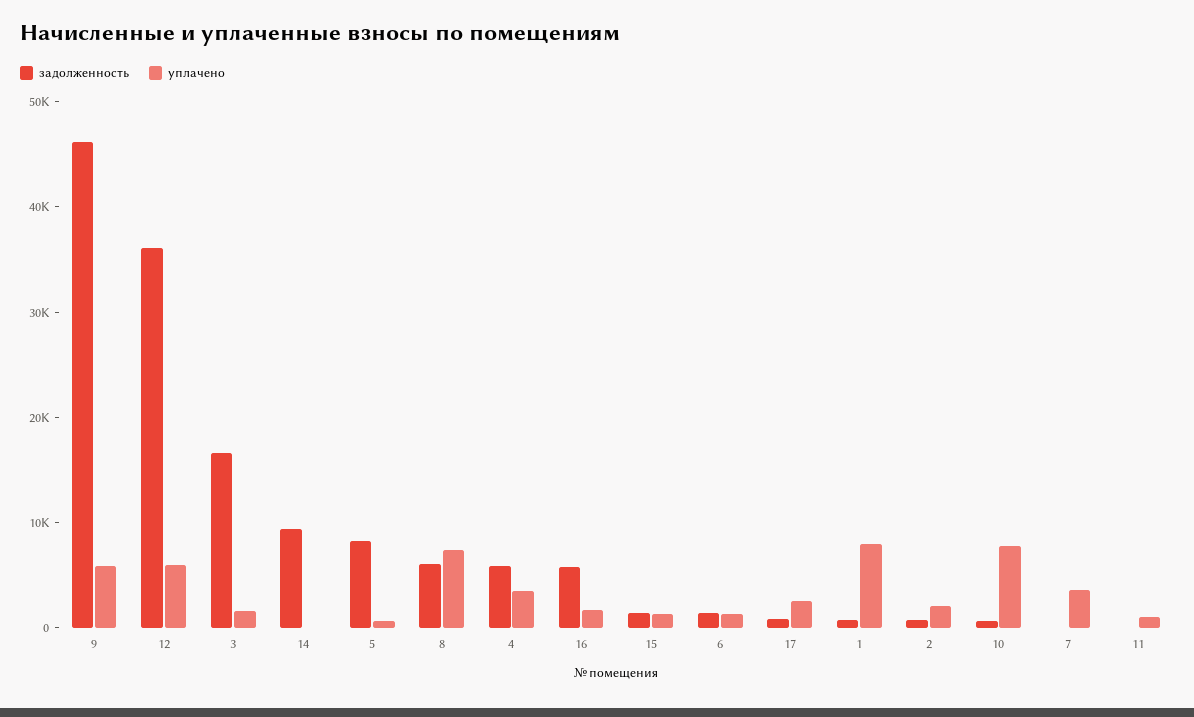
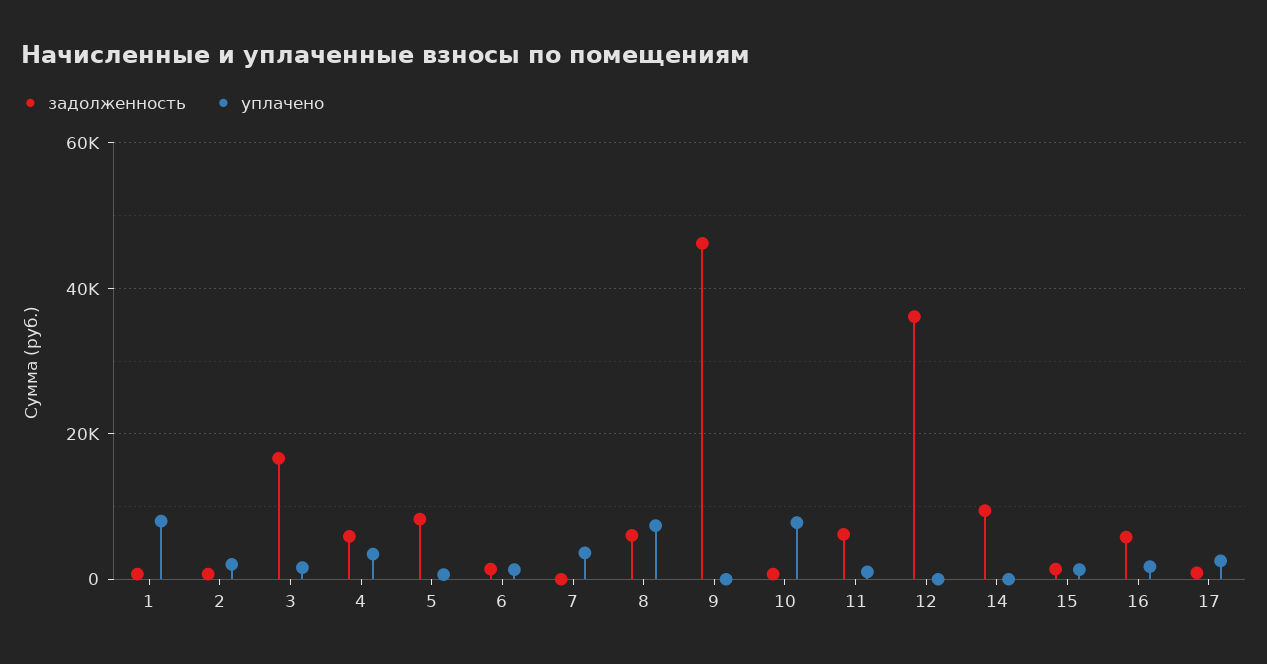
  {
    "задолженность": {
      "9": 46000,
      "12": 36000,
      "3": 16000,
      "14": 10000,
      "5": 8000,
      "8": 6000,
      "4": 6000,
      "16": 6000,
      "15": 2000,
      "6": 2000,
      "17": 0,
      "1": 0,
      "2": 0,
      "10": 0,
      "7": 0,
-     "11": 0
+     "11": 6000
    },
    "уплачено": {
-     "9": 6000,
+     "9": 0,
-     "12": 6000,
+     "12": 0,
      "3": 2000,
      "14": 0,
      "5": 0,
      "8": 8000,
      "4": 4000,
      "16": 2000,
      "15": 2000,
      "6": 2000,
      "17": 2000,
      "1": 8000,
      "2": 2000,
      "10": 8000,
      "7": 4000,
      "11": 2000
    }
  }

